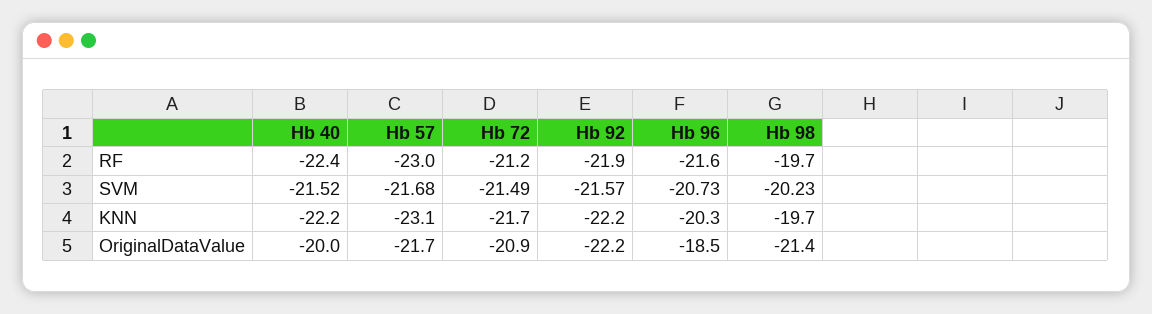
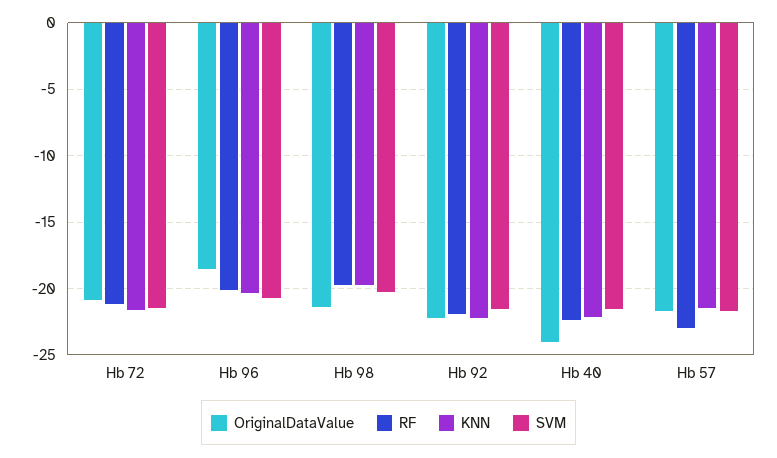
  {
    "RF": {
      "Hb 40": -22.4,
      "Hb 57": -23,
      "Hb 72": -21.2,
      "Hb 92": -21.9,
-     "Hb 96": -21.6,
+     "Hb 96": -20,
      "Hb 98": -19.7
    },
    "SVM": {
      "Hb 40": -21.52,
      "Hb 57": -21.68,
      "Hb 72": -21.49,
      "Hb 92": -21.57,
      "Hb 96": -20.73,
      "Hb 98": -20.23
    },
    "KNN": {
      "Hb 40": -22.2,
-     "Hb 57": -23.1,
+     "Hb 57": -21.5,
      "Hb 72": -21.7,
      "Hb 92": -22.2,
      "Hb 96": -20.3,
      "Hb 98": -19.7
    },
    "OriginalDataValue": {
-     "Hb 40": -20,
+     "Hb 40": -24,
      "Hb 57": -21.7,
      "Hb 72": -20.9,
      "Hb 92": -22.2,
      "Hb 96": -18.5,
      "Hb 98": -21.4
    }
  }

